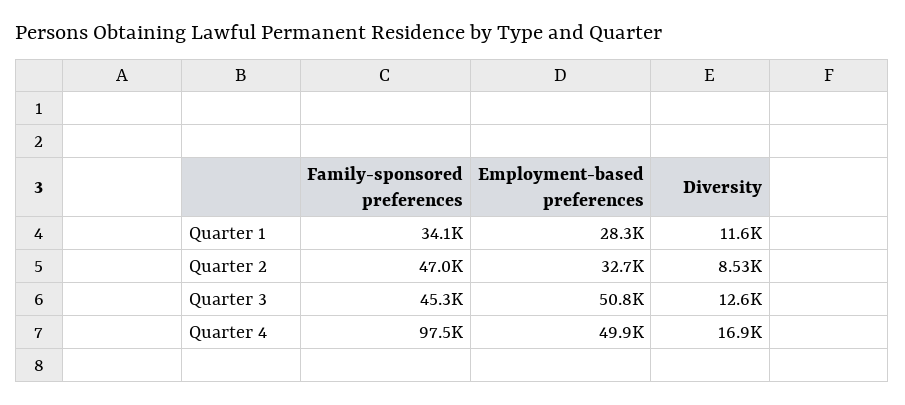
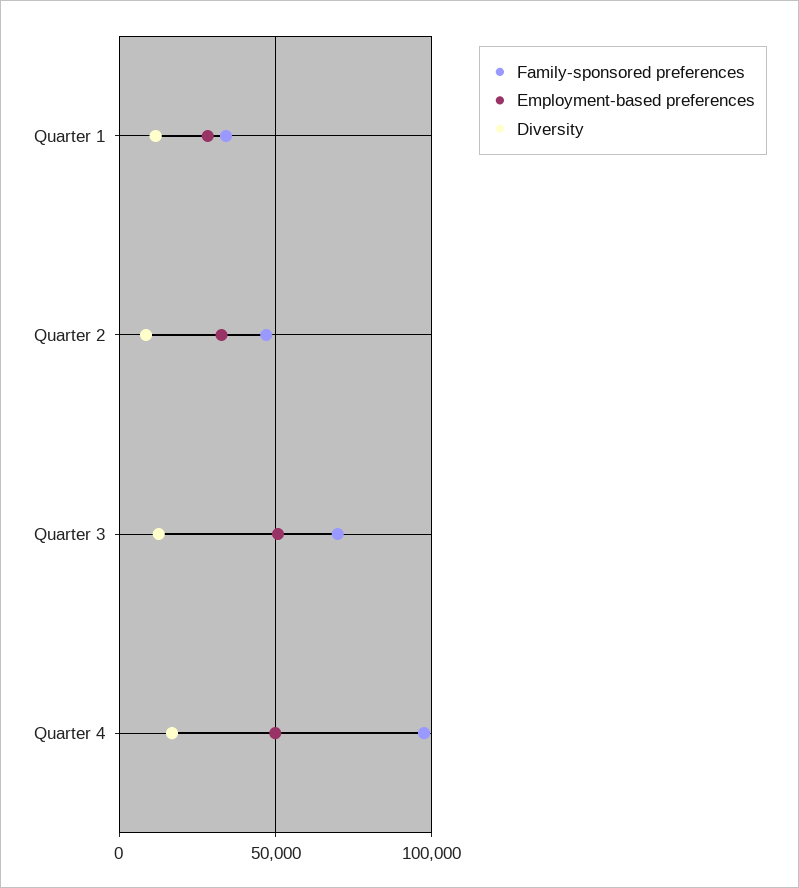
  {
    "Family-sponsored preferences": {
      "Quarter 1": 34100,
      "Quarter 2": 47000,
-     "Quarter 3": 45300,
+     "Quarter 3": 70000,
      "Quarter 4": 97500
    },
    "Employment-based preferences": {
      "Quarter 1": 28300,
      "Quarter 2": 32700,
      "Quarter 3": 50800,
      "Quarter 4": 49900
    },
    "Diversity": {
      "Quarter 1": 11600,
      "Quarter 2": 8530,
      "Quarter 3": 12600,
      "Quarter 4": 16900
    }
  }

